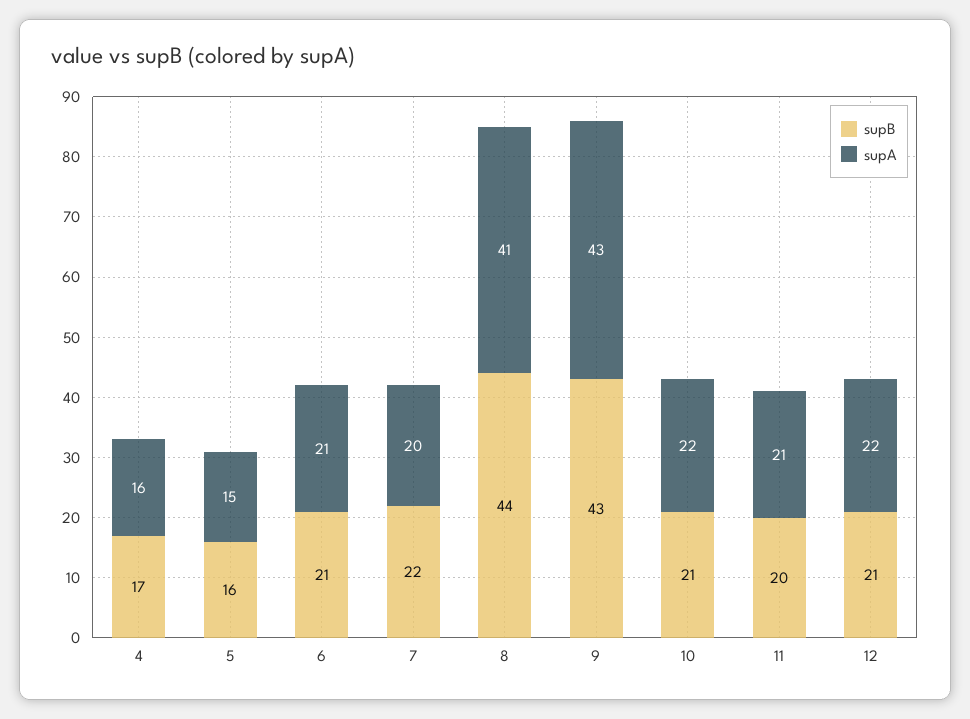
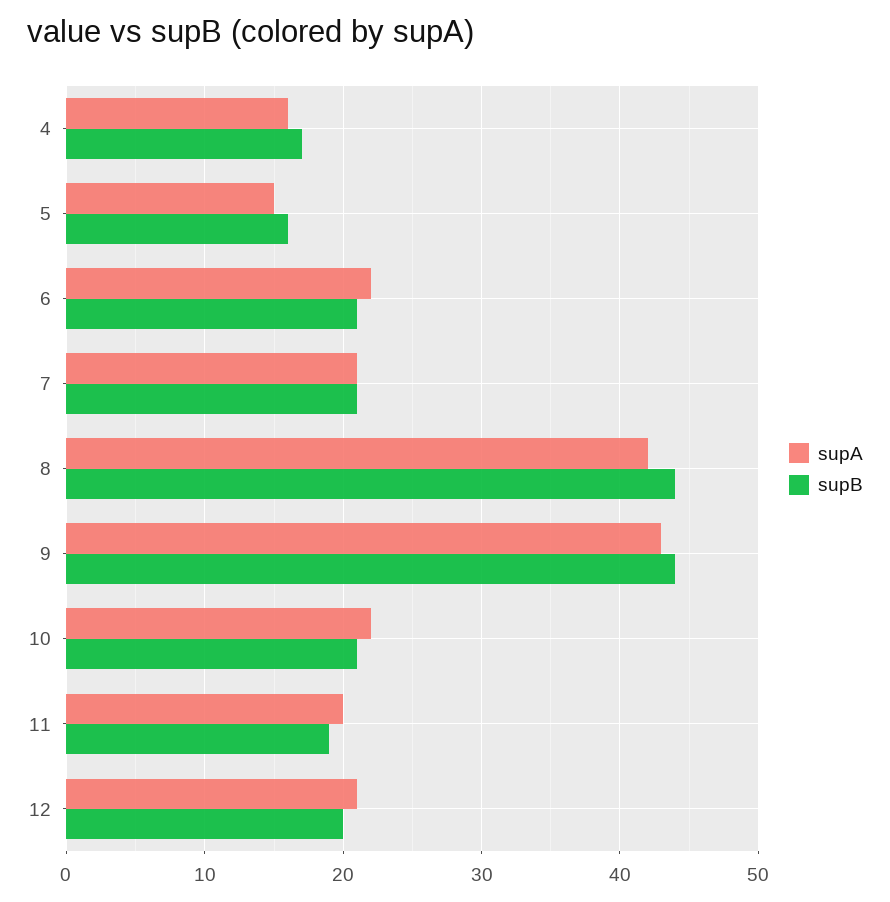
  {
    "supB": {
      "4": 17,
      "5": 16,
      "6": 21,
-     "7": 22,
+     "7": 21,
      "8": 44,
-     "9": 43,
+     "9": 44,
      "10": 21,
-     "11": 20,
+     "11": 19,
-     "12": 21
+     "12": 20
    },
    "supA": {
      "4": 16,
      "5": 15,
-     "6": 21,
+     "6": 22,
-     "7": 20,
+     "7": 21,
-     "8": 41,
+     "8": 42,
      "9": 43,
      "10": 22,
-     "11": 21,
+     "11": 20,
-     "12": 22
+     "12": 21
    }
  }

